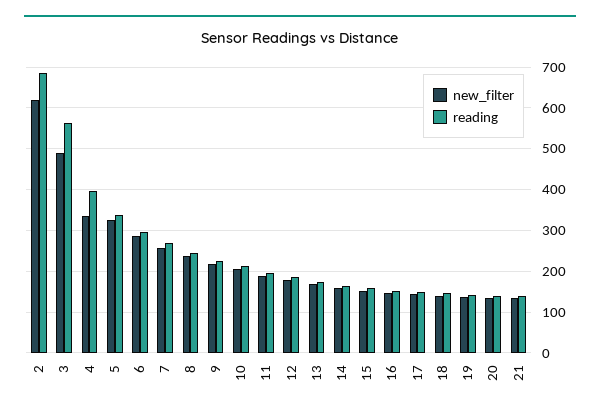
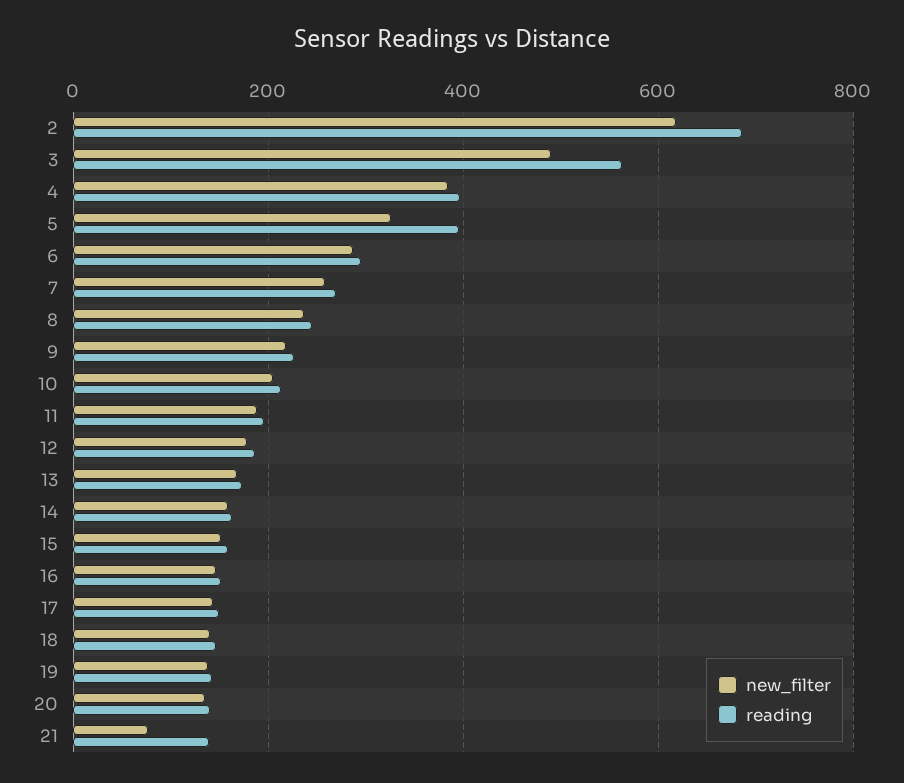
  {
    "new_filter": {
      "2": 620,
      "3": 500,
-     "4": 340,
+     "4": 380,
      "5": 320,
      "6": 280,
      "7": 260,
      "8": 240,
      "9": 220,
      "10": 200,
      "11": 180,
      "12": 180,
      "13": 160,
      "14": 160,
      "15": 160,
      "16": 140,
      "17": 140,
      "18": 140,
      "19": 140,
      "20": 140,
-     "21": 140
+     "21": 80
    },
    "reading": {
      "2": 680,
      "3": 560,
      "4": 400,
-     "5": 340,
+     "5": 400,
      "6": 300,
      "7": 280,
      "8": 240,
      "9": 220,
      "10": 220,
      "11": 200,
      "12": 180,
      "13": 180,
      "14": 160,
      "15": 160,
      "16": 160,
      "17": 140,
      "18": 140,
      "19": 140,
      "20": 140,
      "21": 140
    }
  }

